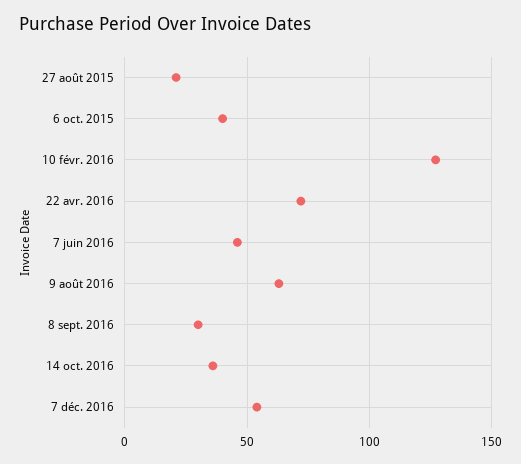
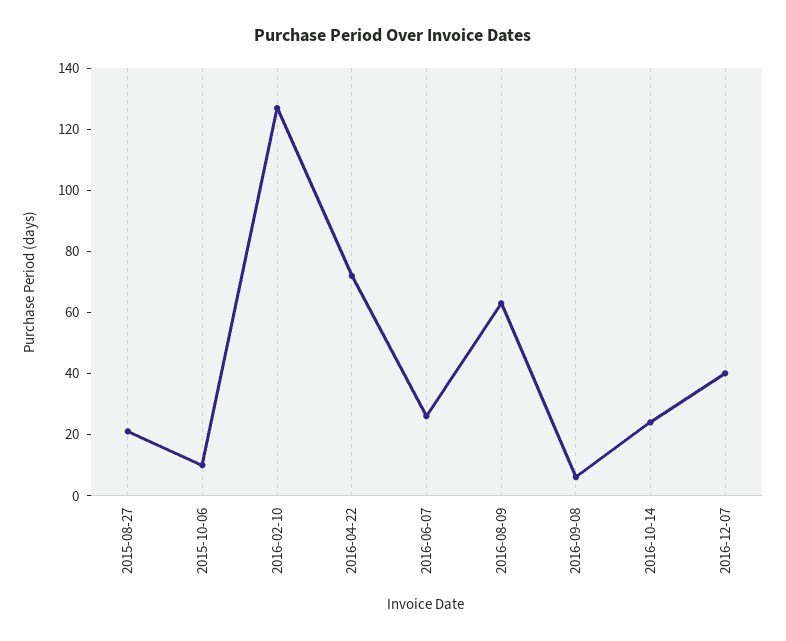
  {
    "27 août 2015": 20,
-   "6 oct. 2015": 40,
+   "6 oct. 2015": 10,
    "10 févr. 2016": 125,
    "22 avr. 2016": 70,
-   "7 juin 2016": 45,
+   "7 juin 2016": 25,
    "9 août 2016": 65,
-   "8 sept. 2016": 30,
+   "8 sept. 2016": 5,
-   "14 oct. 2016": 35,
+   "14 oct. 2016": 25,
-   "7 déc. 2016": 55
+   "7 déc. 2016": 40
  }

